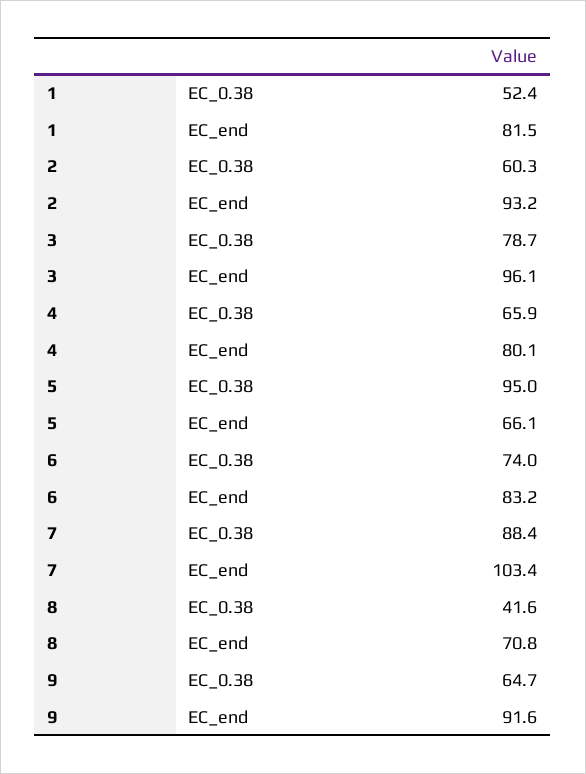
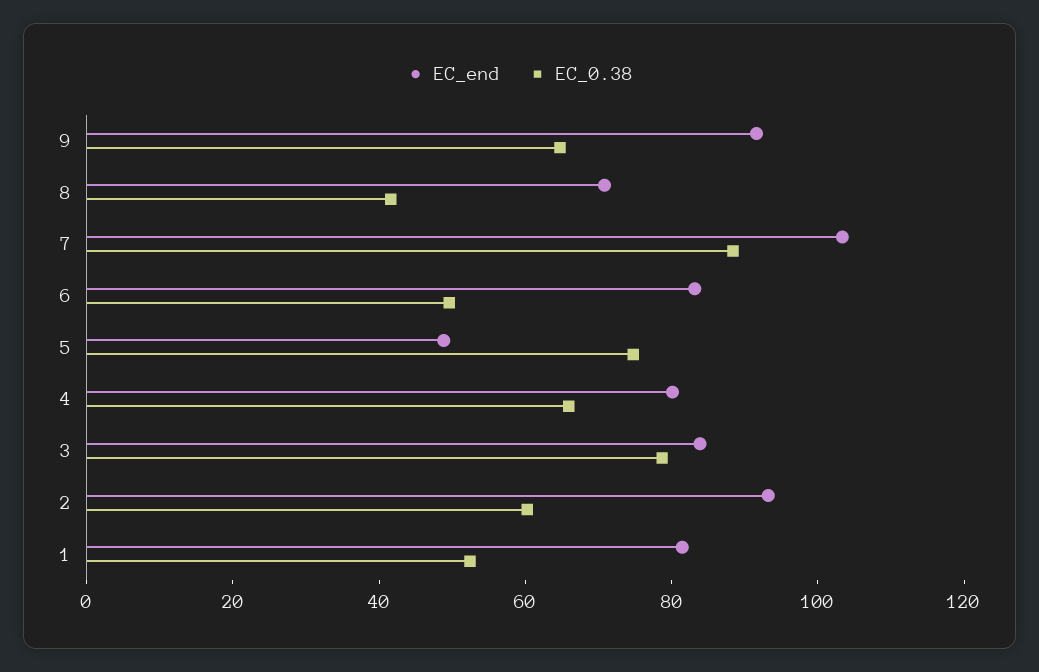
  {
    "EC_0.38": {
      "1": 52.4,
      "2": 60.3,
      "3": 78.7,
      "4": 65.9,
-     "5": 95,
+     "5": 75,
-     "6": 74,
+     "6": 50,
      "7": 88.4,
      "8": 41.6,
      "9": 64.7
    },
    "EC_end": {
      "1": 81.5,
      "2": 93.2,
-     "3": 96.1,
+     "3": 85,
      "4": 80.1,
-     "5": 66.1,
+     "5": 50,
      "6": 83.2,
      "7": 103.4,
      "8": 70.8,
      "9": 91.6
    }
  }

